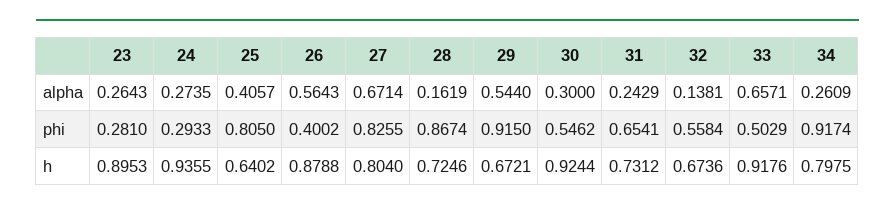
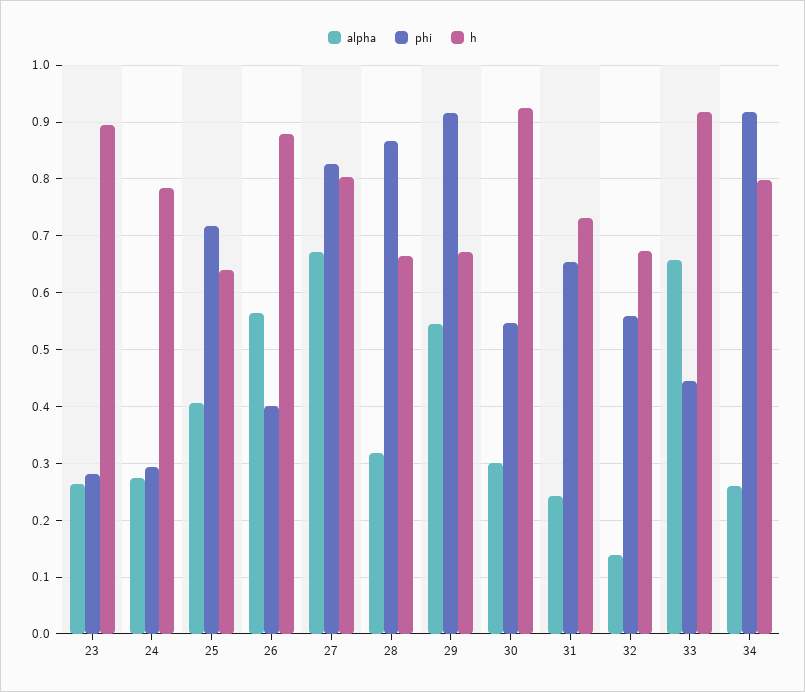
  {
    "alpha": {
      "23": 0.2643,
      "24": 0.2735,
      "25": 0.4057,
      "26": 0.5643,
      "27": 0.6714,
-     "28": 0.1619,
+     "28": 0.32,
      "29": 0.544,
      "30": 0.3,
      "31": 0.2429,
      "32": 0.1381,
      "33": 0.6571,
      "34": 0.2609
    },
    "phi": {
      "23": 0.281,
      "24": 0.2933,
-     "25": 0.805,
+     "25": 0.72,
      "26": 0.4002,
      "27": 0.8255,
      "28": 0.8674,
      "29": 0.915,
      "30": 0.5462,
      "31": 0.6541,
      "32": 0.5584,
-     "33": 0.5029,
+     "33": 0.44,
      "34": 0.9174
    },
    "h": {
      "23": 0.8953,
-     "24": 0.9355,
+     "24": 0.78,
      "25": 0.6402,
      "26": 0.8788,
      "27": 0.804,
-     "28": 0.7246,
+     "28": 0.66,
      "29": 0.6721,
      "30": 0.9244,
      "31": 0.7312,
      "32": 0.6736,
      "33": 0.9176,
      "34": 0.7975
    }
  }

